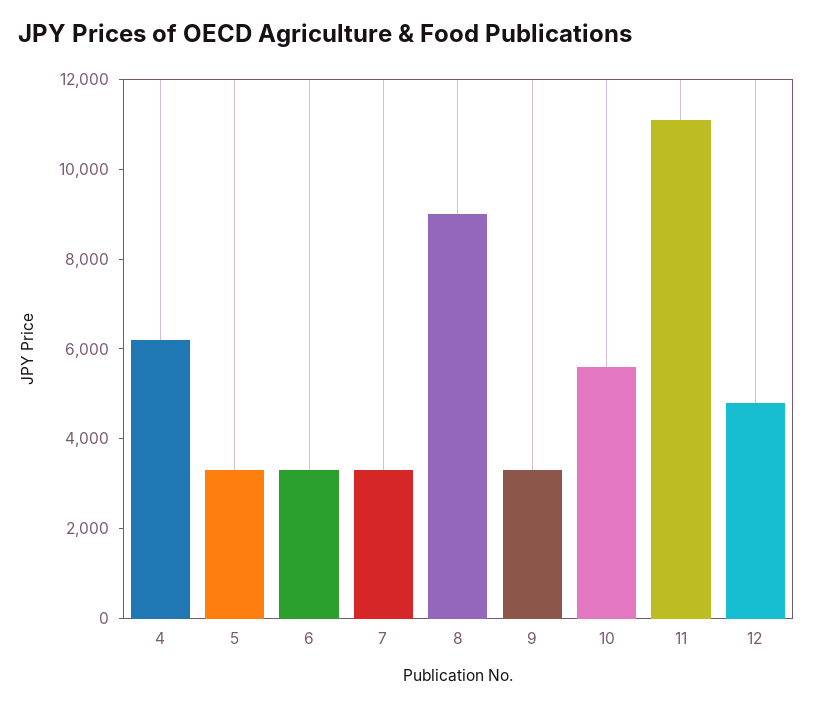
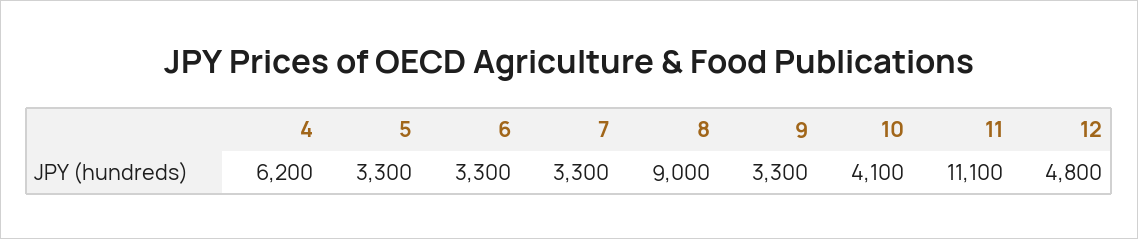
  {
    "4": 6200,
    "5": 3300,
    "6": 3300,
    "7": 3300,
    "8": 9000,
    "9": 3300,
-   "10": 5500,
+   "10": 4100,
    "11": 11100,
    "12": 4800
  }

